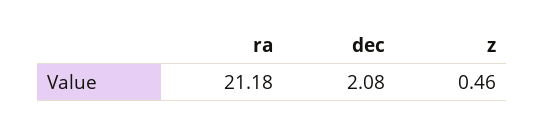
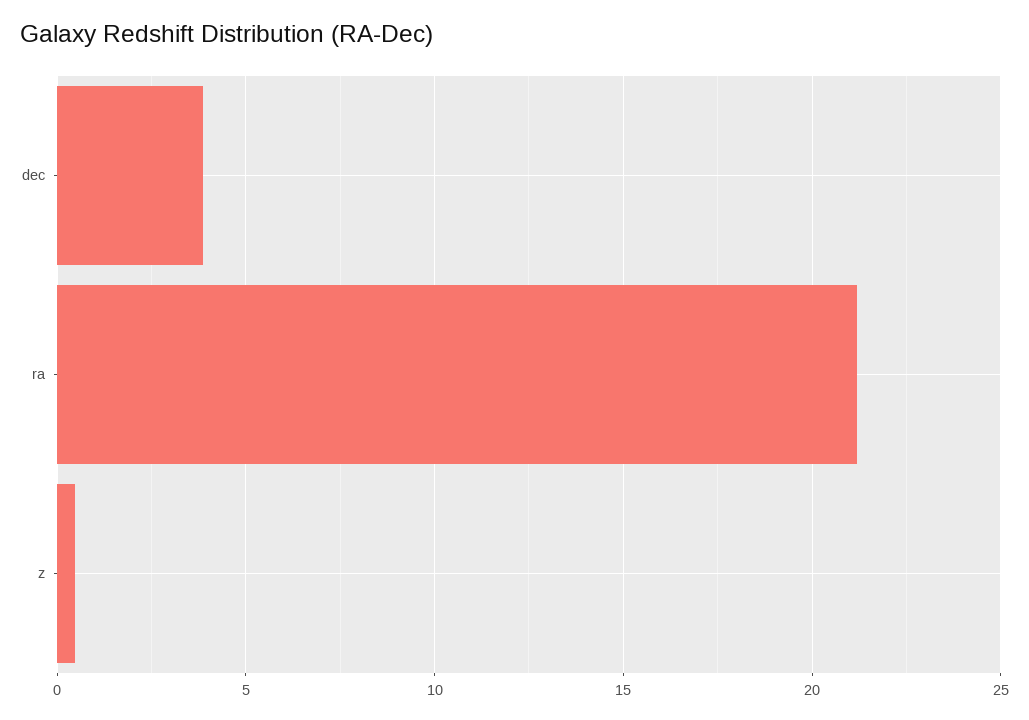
  {
    "ra": 21.18,
-   "dec": 2.08,
+   "dec": 4,
    "z": 0.46
  }

